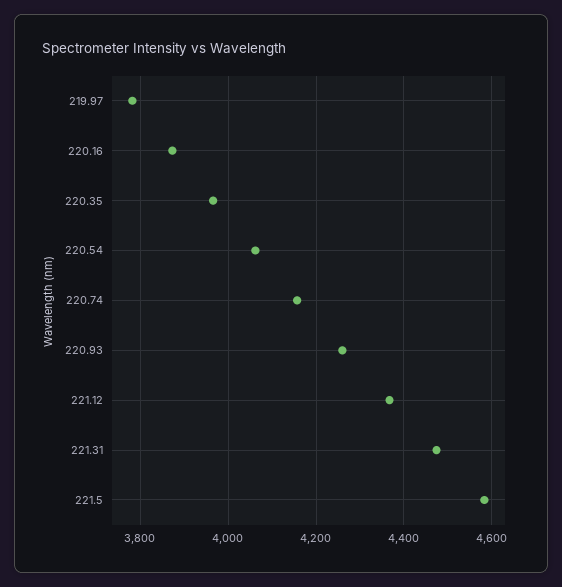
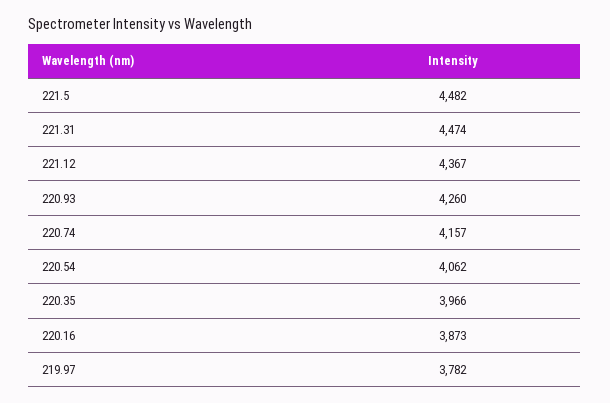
  {
    "219.97": 3782,
    "220.16": 3873,
    "220.35": 3966,
    "220.54": 4062,
    "220.74": 4157,
    "220.93": 4260,
    "221.12": 4367,
    "221.31": 4474,
-   "221.5": 4580
+   "221.5": 4482
  }

